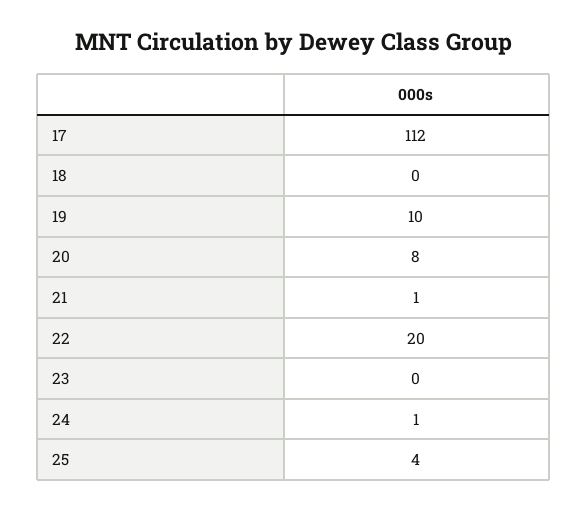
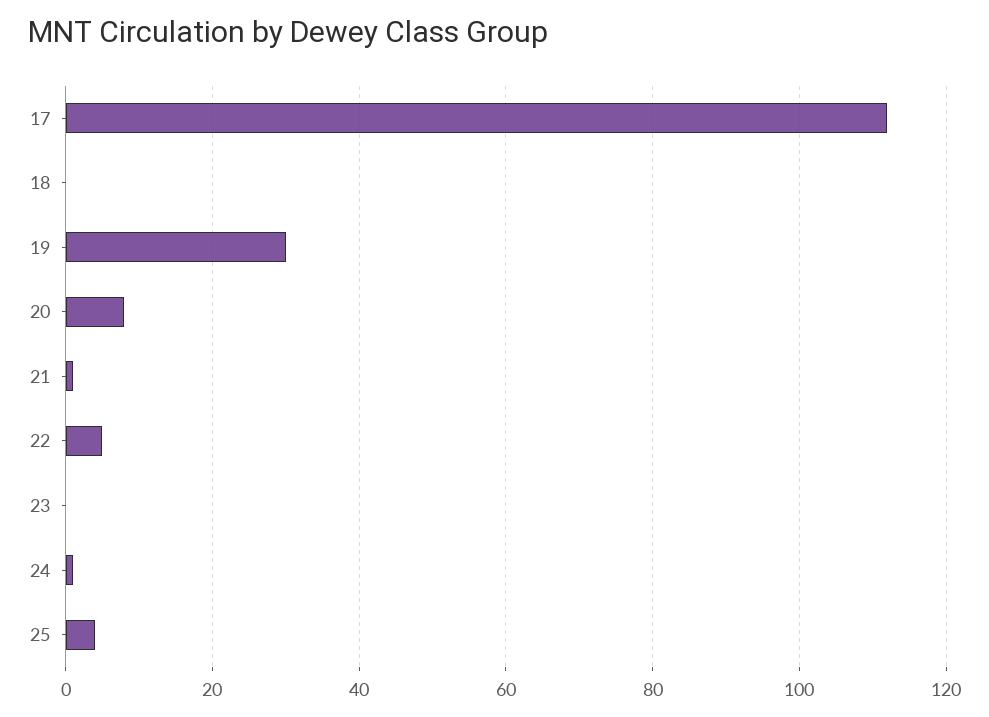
  {
    "17": 112,
    "18": 0,
-   "19": 10,
+   "19": 30,
    "20": 8,
    "21": 1,
-   "22": 20,
+   "22": 5,
    "23": 0,
    "24": 1,
    "25": 4
  }

